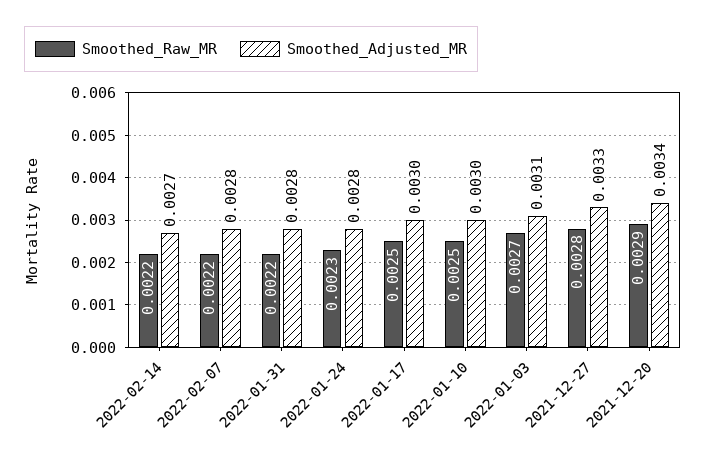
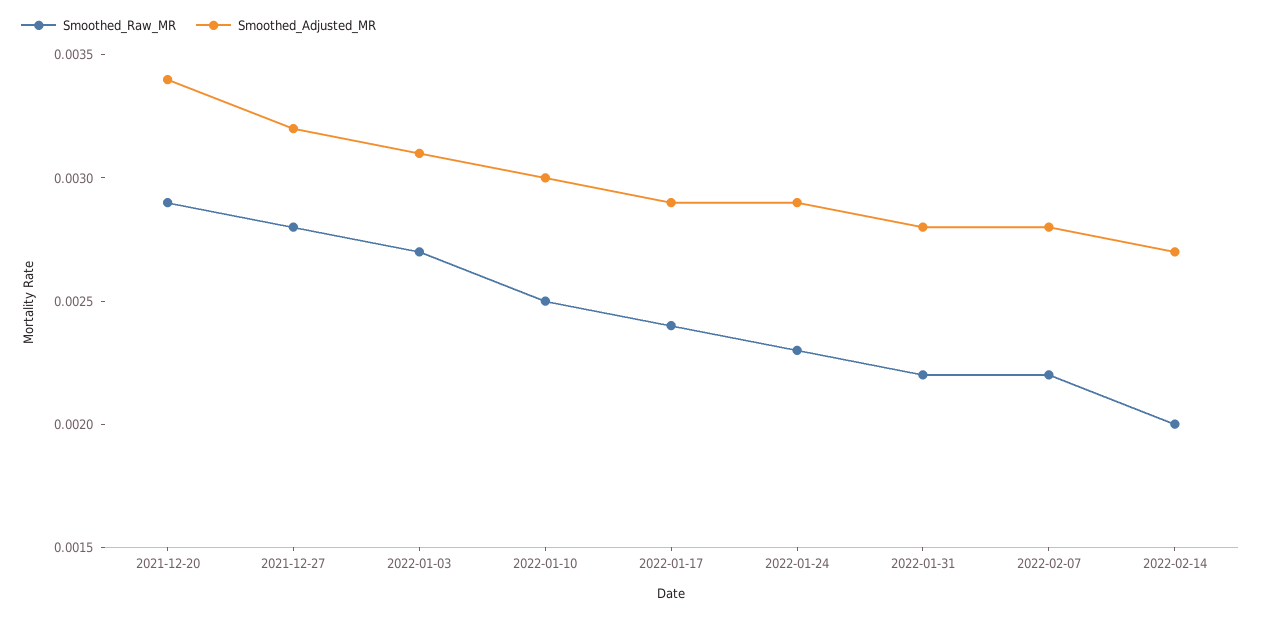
  {
    "Smoothed_Raw_MR": {
-     "2022-02-14": 0.0022,
+     "2022-02-14": 0.002,
      "2022-02-07": 0.0022,
      "2022-01-31": 0.0022,
      "2022-01-24": 0.0023,
-     "2022-01-17": 0.0025,
+     "2022-01-17": 0.0024,
      "2022-01-10": 0.0025,
      "2022-01-03": 0.0027,
      "2021-12-27": 0.0028,
      "2021-12-20": 0.0029
    },
    "Smoothed_Adjusted_MR": {
      "2022-02-14": 0.0027,
      "2022-02-07": 0.0028,
      "2022-01-31": 0.0028,
-     "2022-01-24": 0.0028,
+     "2022-01-24": 0.0029,
-     "2022-01-17": 0.003,
+     "2022-01-17": 0.0029,
      "2022-01-10": 0.003,
      "2022-01-03": 0.0031,
-     "2021-12-27": 0.0033,
+     "2021-12-27": 0.0032,
      "2021-12-20": 0.0034
    }
  }

